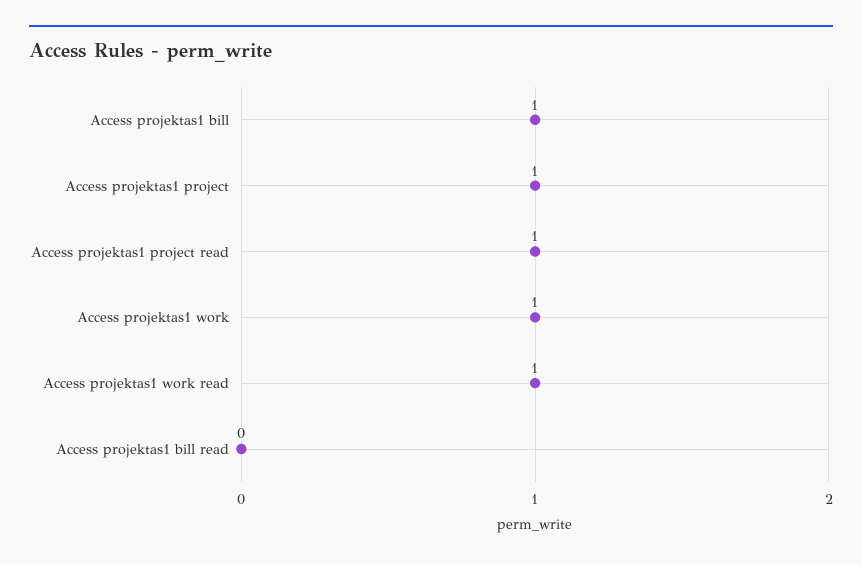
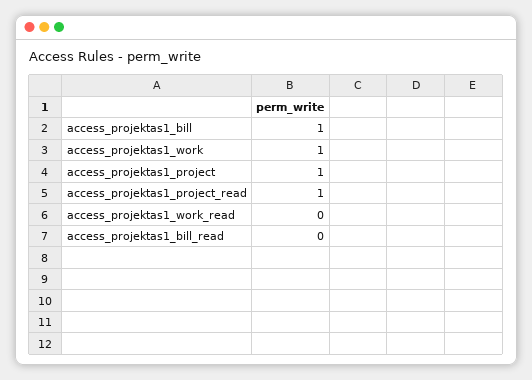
  {
    "Access projektas1 bill": 1,
    "Access projektas1 project": 1,
    "Access projektas1 project read": 1,
    "Access projektas1 work": 1,
-   "Access projektas1 work read": 1,
+   "Access projektas1 work read": 0,
    "Access projektas1 bill read": 0
  }

